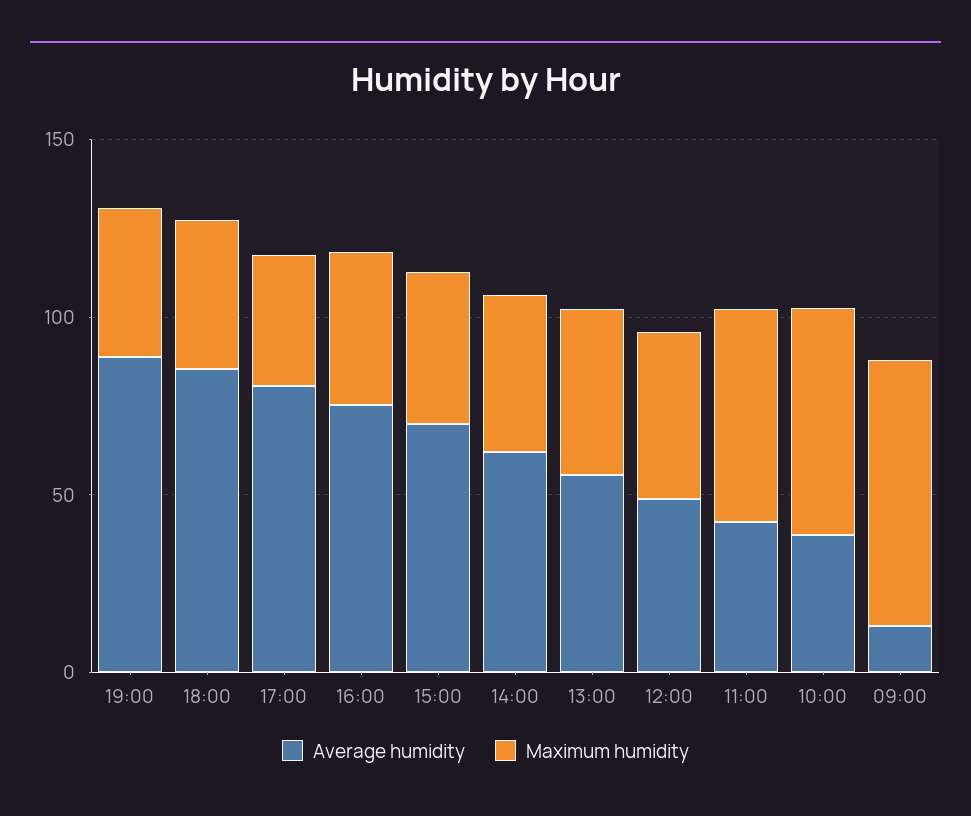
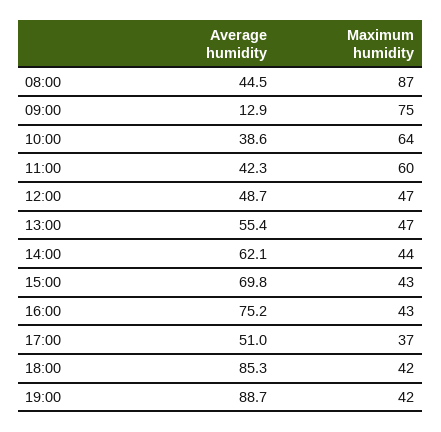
  {
    "Average humidity": {
      "19:00": 88.7,
      "18:00": 85.3,
-     "17:00": 80,
+     "17:00": 51,
      "16:00": 75.2,
      "15:00": 69.8,
      "14:00": 62.1,
      "13:00": 55.4,
      "12:00": 48.7,
      "11:00": 42.3,
      "10:00": 38.6,
-     "09:00": 12.9
+     "09:00": 12.9,
+     "08:00": 44.5
    },
    "Maximum humidity": {
      "19:00": 42,
      "18:00": 42,
      "17:00": 37,
      "16:00": 43,
      "15:00": 43,
      "14:00": 44,
      "13:00": 47,
      "12:00": 47,
      "11:00": 60,
      "10:00": 64,
-     "09:00": 75
+     "09:00": 75,
+     "08:00": 87
    }
  }

